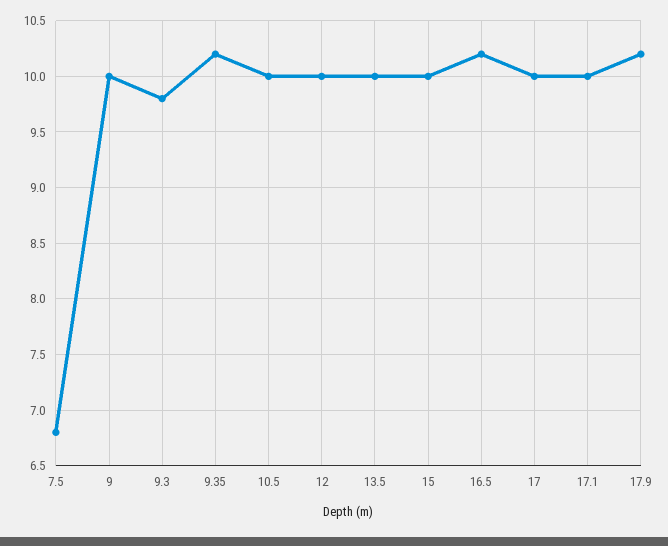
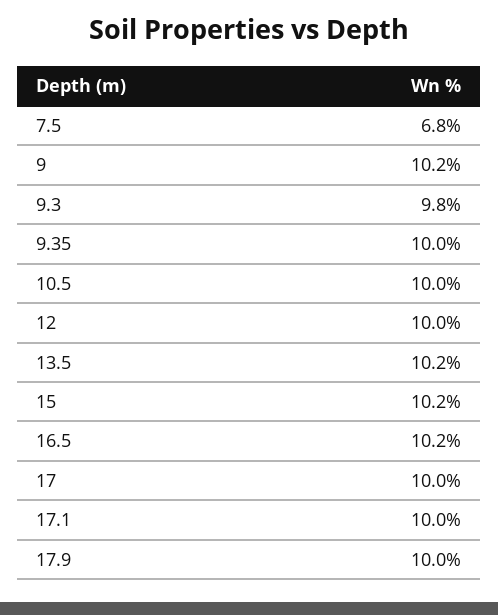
  {
    "7.5": 6.8,
-   "9": 10,
+   "9": 10.2,
    "9.3": 9.8,
-   "9.35": 10.2,
+   "9.35": 10,
    "10.5": 10,
    "12": 10,
-   "13.5": 10,
+   "13.5": 10.2,
-   "15": 10,
+   "15": 10.2,
    "16.5": 10.2,
    "17": 10,
    "17.1": 10,
-   "17.9": 10.2
+   "17.9": 10
  }

